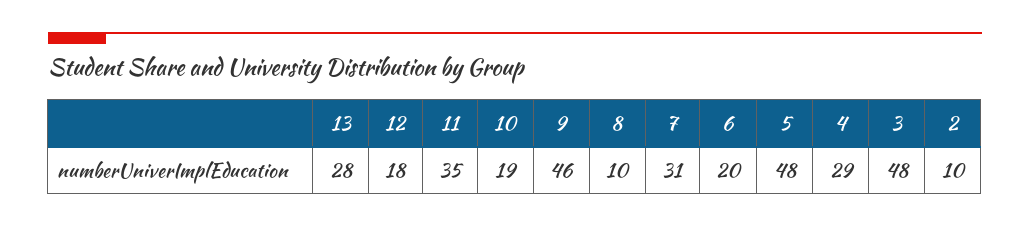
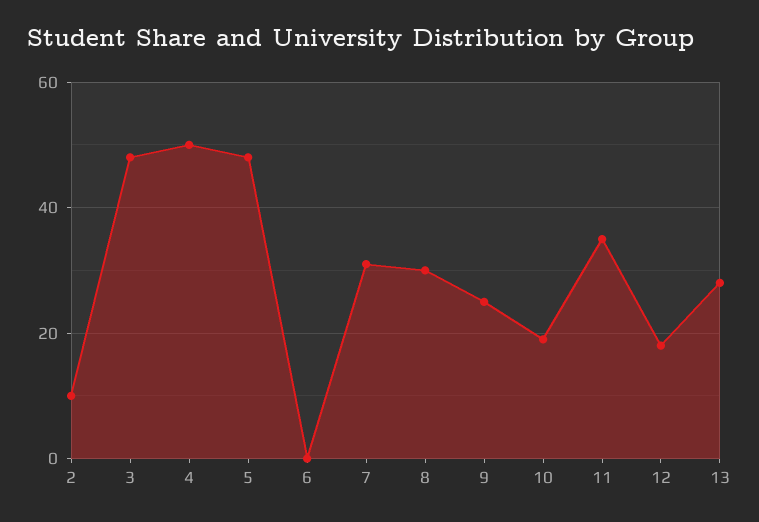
  {
    "13": 28,
    "12": 18,
    "11": 35,
    "10": 19,
-   "9": 46,
+   "9": 25,
-   "8": 10,
+   "8": 30,
    "7": 31,
-   "6": 20,
+   "6": 0,
    "5": 48,
-   "4": 29,
+   "4": 50,
    "3": 48,
    "2": 10
  }

